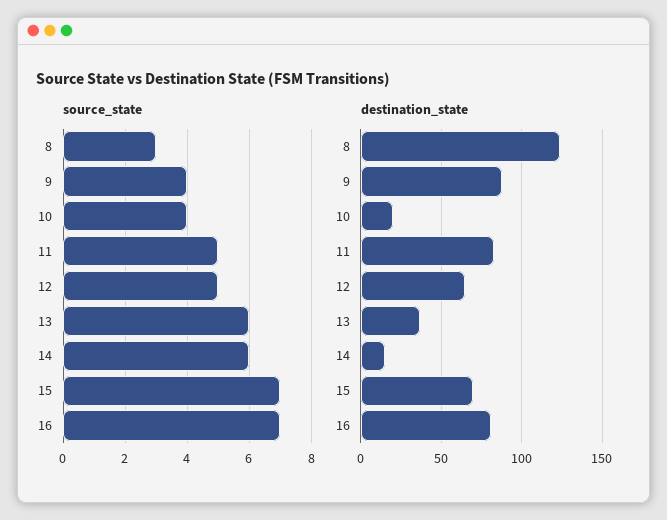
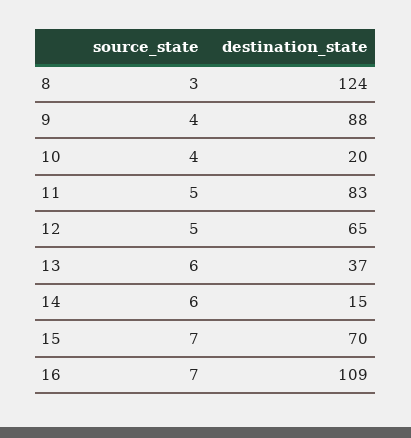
  {
    "source_state": {
      "8": 3,
      "9": 4,
      "10": 4,
      "11": 5,
      "12": 5,
      "13": 6,
      "14": 6,
      "15": 7,
      "16": 7
    },
    "destination_state": {
      "8": 124,
      "9": 88,
      "10": 20,
      "11": 83,
      "12": 65,
      "13": 37,
      "14": 15,
      "15": 70,
-     "16": 80
+     "16": 109
    }
  }

